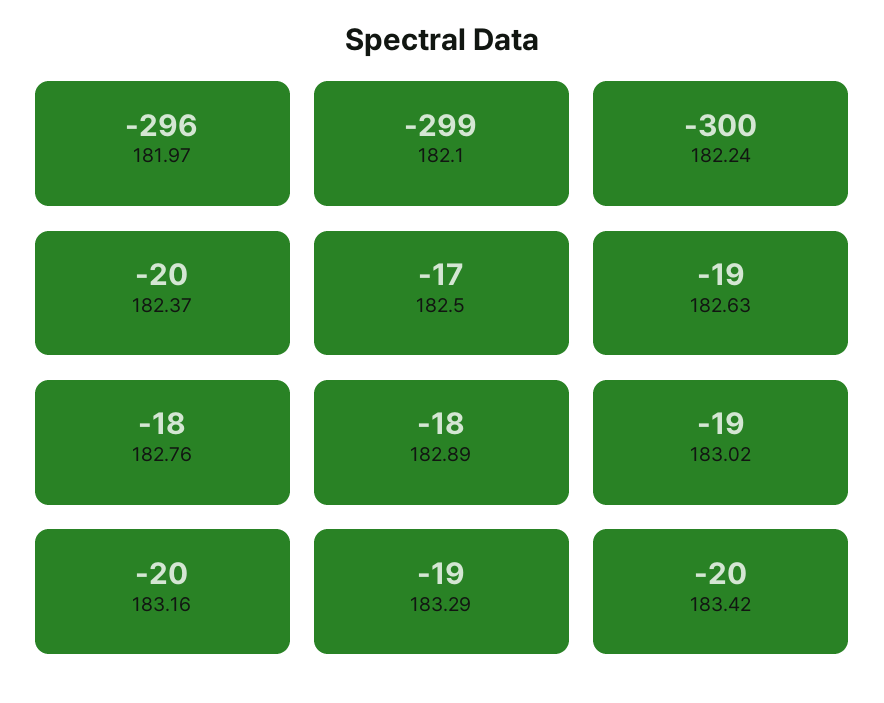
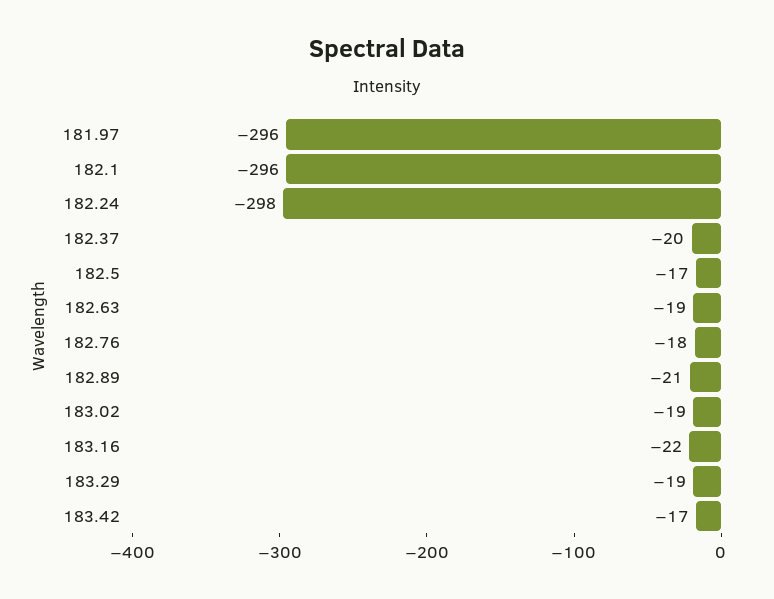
  {
    "181.97": -296,
-   "182.1": -299,
+   "182.1": -296,
-   "182.24": -300,
+   "182.24": -298,
    "182.37": -20,
    "182.5": -17,
    "182.63": -19,
    "182.76": -18,
-   "182.89": -18,
+   "182.89": -21,
    "183.02": -19,
-   "183.16": -20,
+   "183.16": -22,
    "183.29": -19,
-   "183.42": -20
+   "183.42": -17
  }

